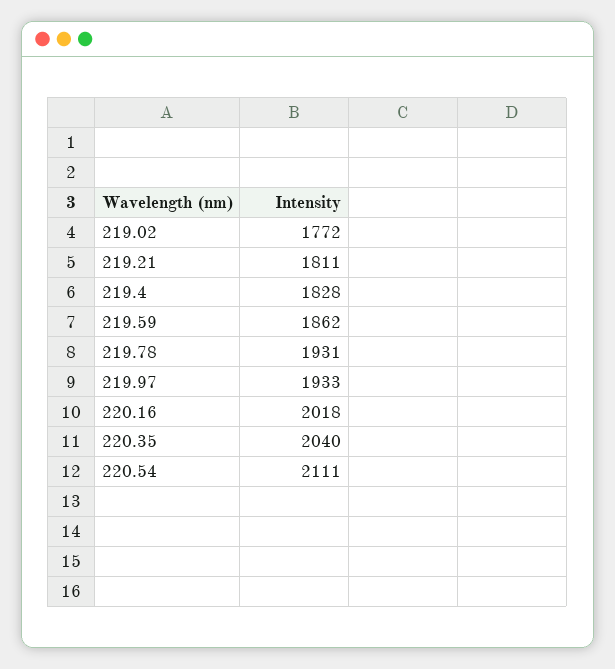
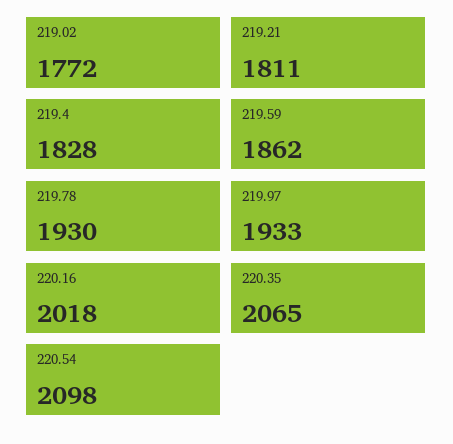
  {
    "219.02": 1772,
    "219.21": 1811,
    "219.4": 1828,
    "219.59": 1862,
-   "219.78": 1931,
+   "219.78": 1930,
    "219.97": 1933,
    "220.16": 2018,
-   "220.35": 2040,
+   "220.35": 2065,
-   "220.54": 2111
+   "220.54": 2098
  }

